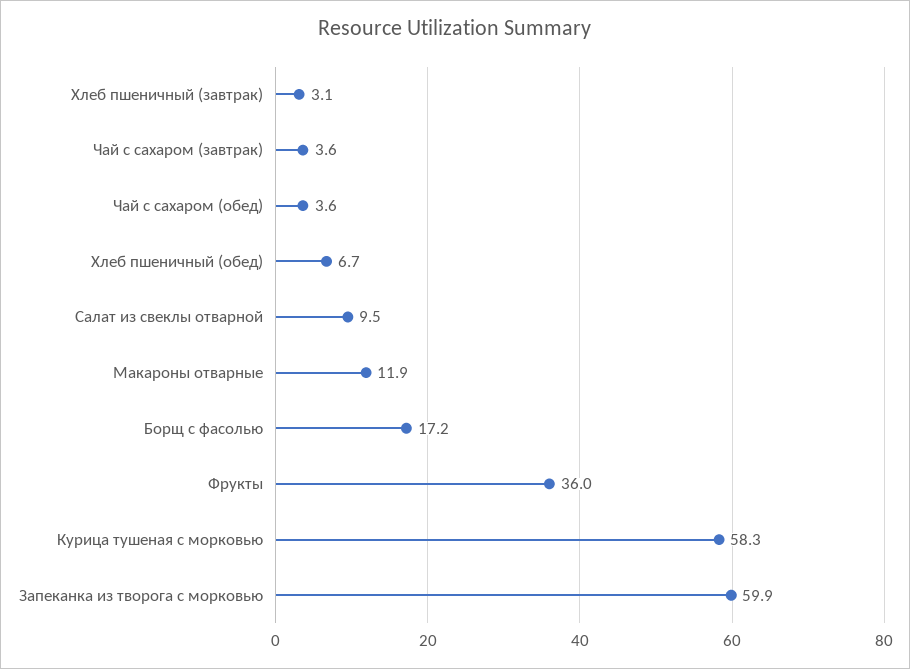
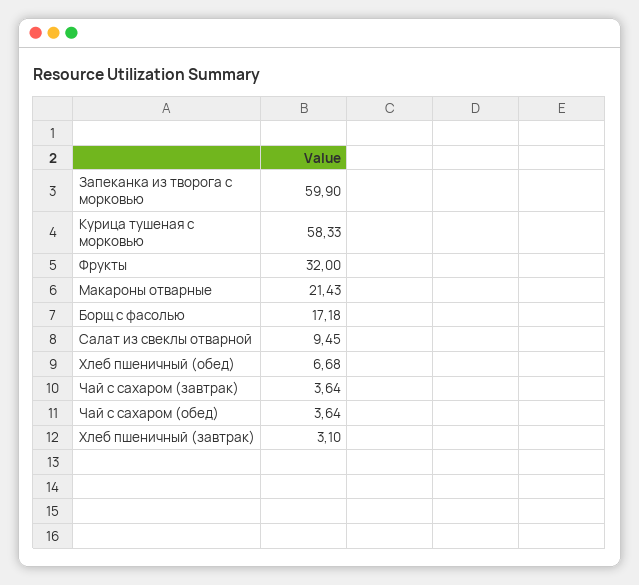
  {
    "Хлеб пшеничный (завтрак)": 3.1,
    "Чай с сахаром (завтрак)": 3.64,
    "Чай с сахаром (обед)": 3.64,
    "Хлеб пшеничный (обед)": 6.68,
    "Салат из свеклы отварной": 9.45,
-   "Макароны отварные": 11.9,
+   "Макароны отварные": 21.43,
    "Борщ с фасолью": 17.18,
-   "Фрукты": 36,
+   "Фрукты": 32,
    "Курица тушеная с морковью": 58.33,
    "Запеканка из творога с морковью": 59.9
  }

